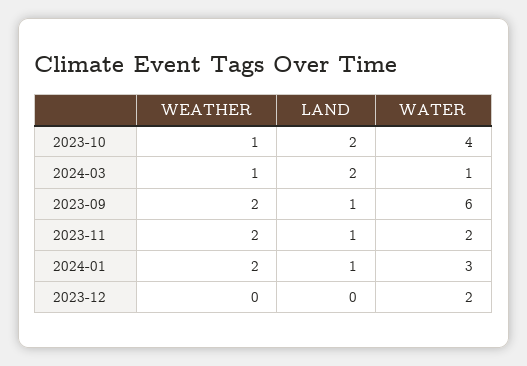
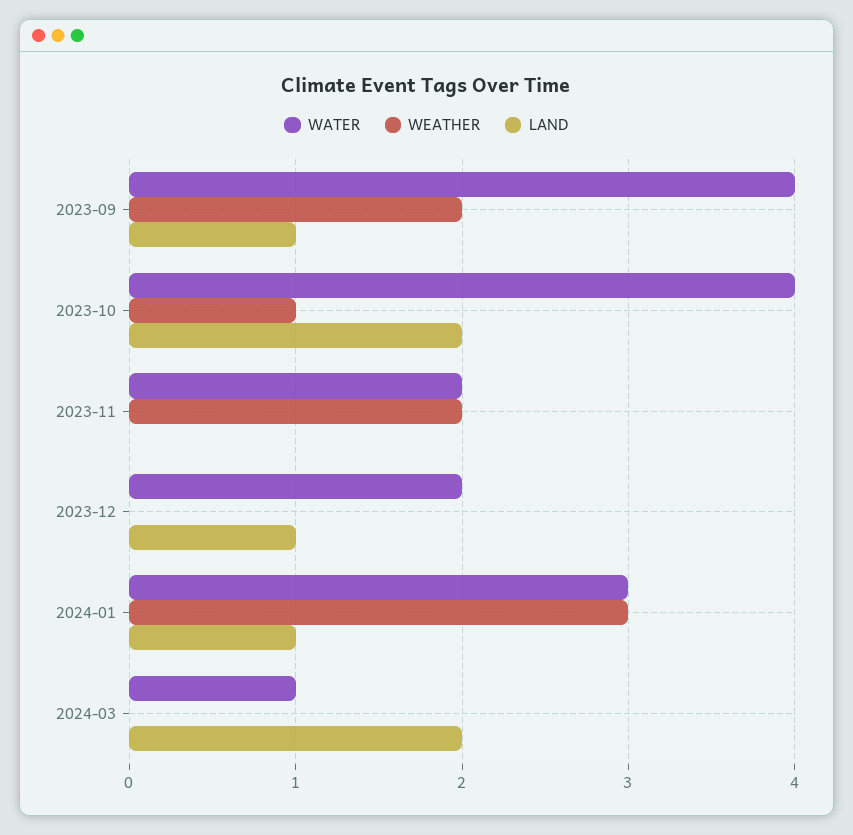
  {
    "WEATHER": {
      "2023-10": 1,
-     "2024-03": 1,
+     "2024-03": 0,
      "2023-09": 2,
      "2023-11": 2,
-     "2024-01": 2,
+     "2024-01": 3,
      "2023-12": 0
    },
    "LAND": {
      "2023-10": 2,
      "2024-03": 2,
      "2023-09": 1,
-     "2023-11": 1,
+     "2023-11": 0,
      "2024-01": 1,
-     "2023-12": 0
+     "2023-12": 1
    },
    "WATER": {
      "2023-10": 4,
      "2024-03": 1,
-     "2023-09": 6,
+     "2023-09": 4,
      "2023-11": 2,
      "2024-01": 3,
      "2023-12": 2
    }
  }

